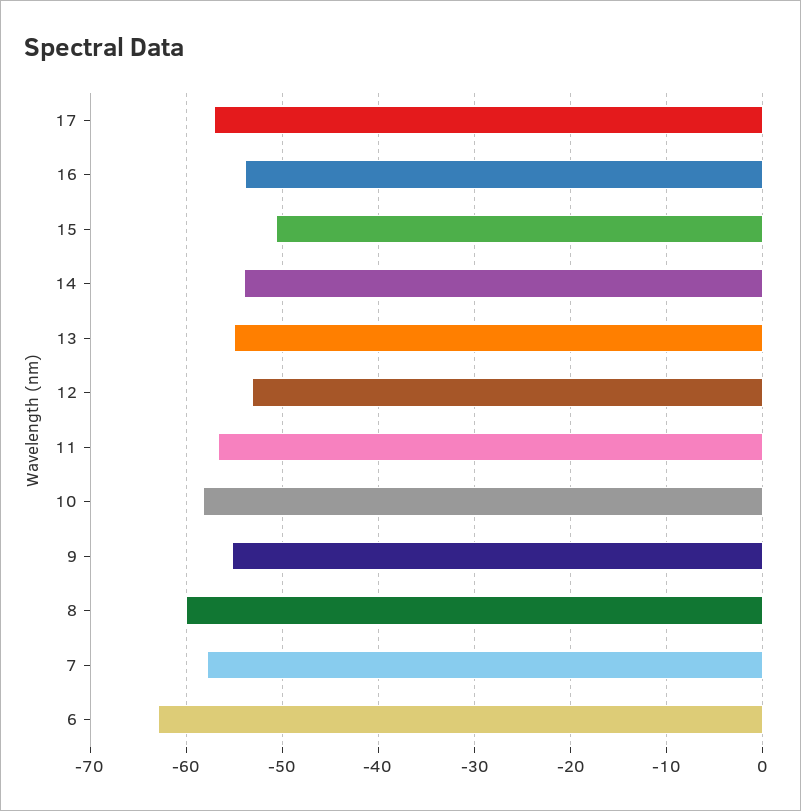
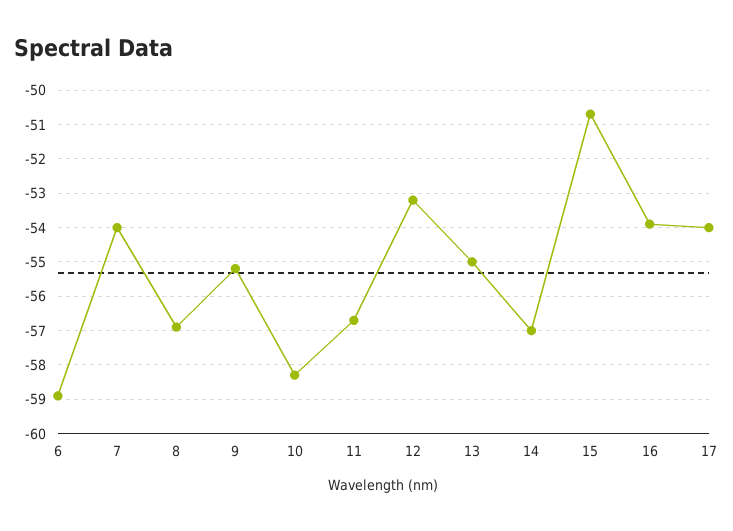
  {
-   "17": -57,
+   "17": -54,
    "16": -54,
    "15": -50.5,
-   "14": -54,
+   "14": -57,
    "13": -55,
    "12": -53,
    "11": -56.5,
    "10": -58.5,
    "9": -55,
-   "8": -60,
+   "8": -57,
-   "7": -58,
+   "7": -54,
-   "6": -63
+   "6": -59
  }

